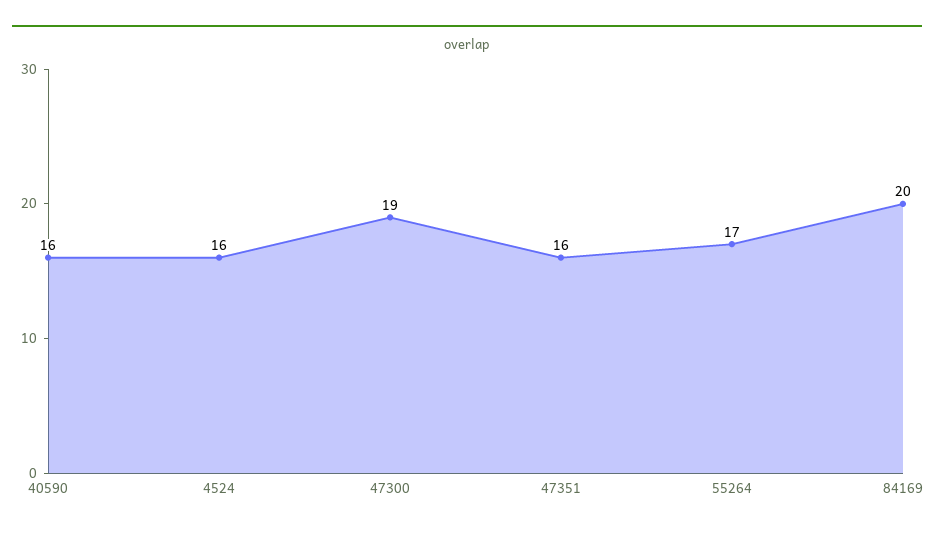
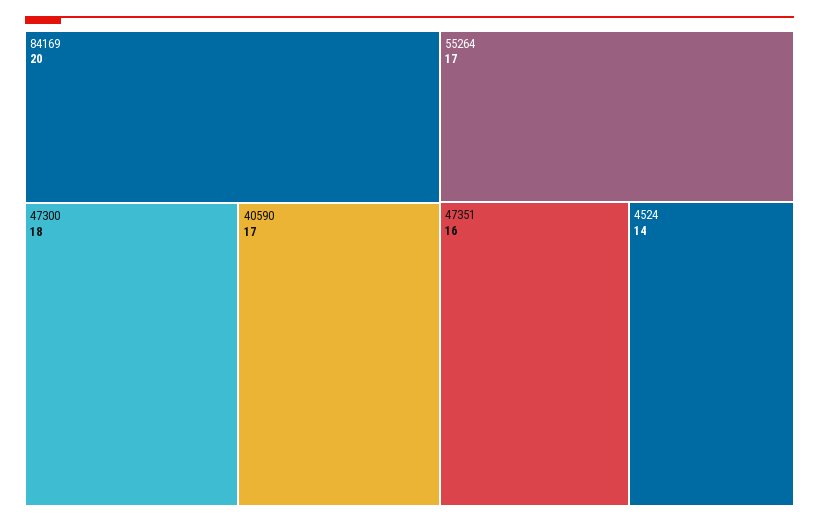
  {
-   "40590": 16,
+   "40590": 17,
-   "4524": 16,
+   "4524": 14,
-   "47300": 19,
+   "47300": 18,
    "47351": 16,
    "55264": 17,
    "84169": 20
  }

